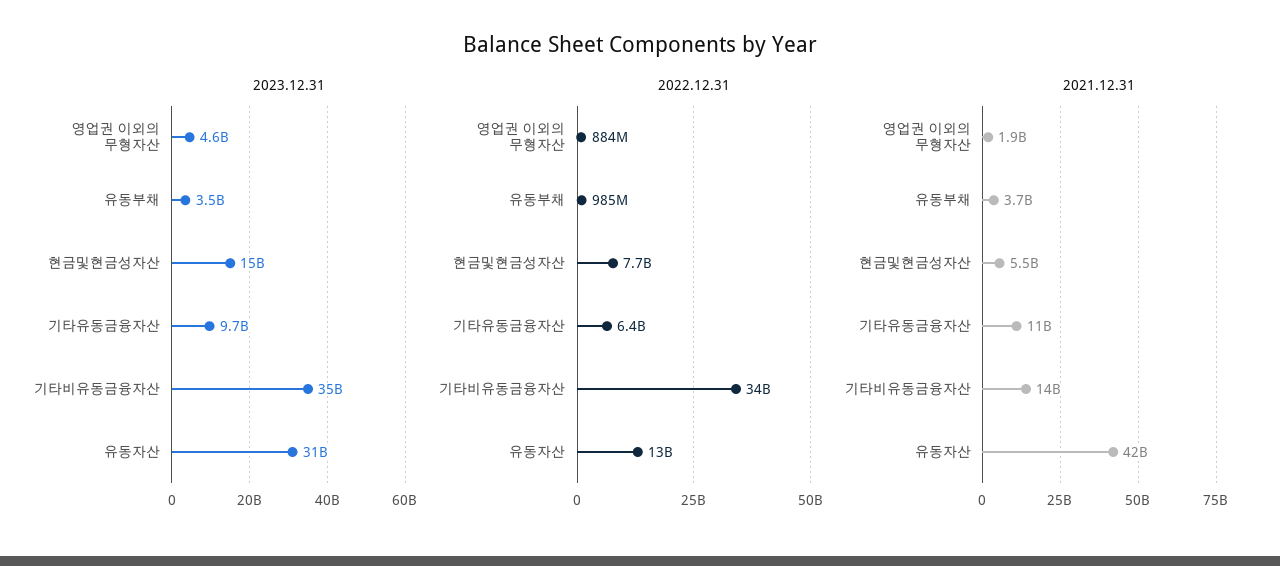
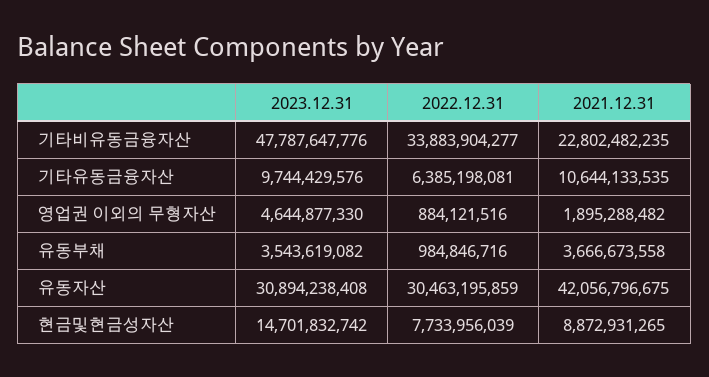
  {
    "2023.12.31": {
      "영업권 이외의 무형자산": 4644877330,
      "유동부채": 3543619082,
      "현금및현금성자산": 14701832742,
      "기타유동금융자산": 9744429576,
-     "기타비유동금융자산": 35000000000,
+     "기타비유동금융자산": 47787647776,
      "유동자산": 30894238408
    },
    "2022.12.31": {
      "영업권 이외의 무형자산": 884121516,
      "유동부채": 984846716,
      "현금및현금성자산": 7733956039,
      "기타유동금융자산": 6385198081,
      "기타비유동금융자산": 33883904277,
-     "유동자산": 13000000000
+     "유동자산": 30463195859
    },
    "2021.12.31": {
      "영업권 이외의 무형자산": 1895288482,
      "유동부채": 3666673558,
-     "현금및현금성자산": 5500000000,
+     "현금및현금성자산": 8872931265,
      "기타유동금융자산": 10644133535,
-     "기타비유동금융자산": 14000000000,
+     "기타비유동금융자산": 22802482235,
      "유동자산": 42056796675
    }
  }

